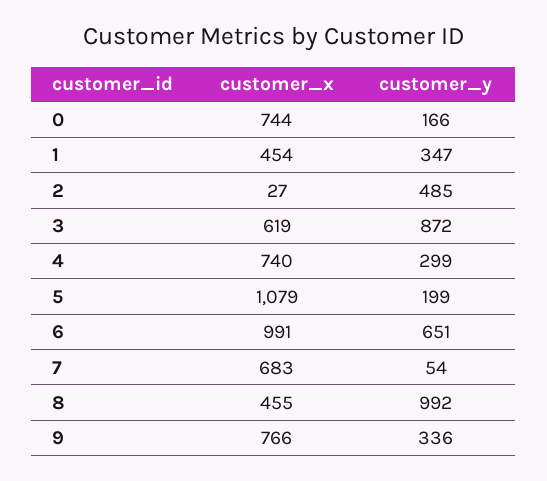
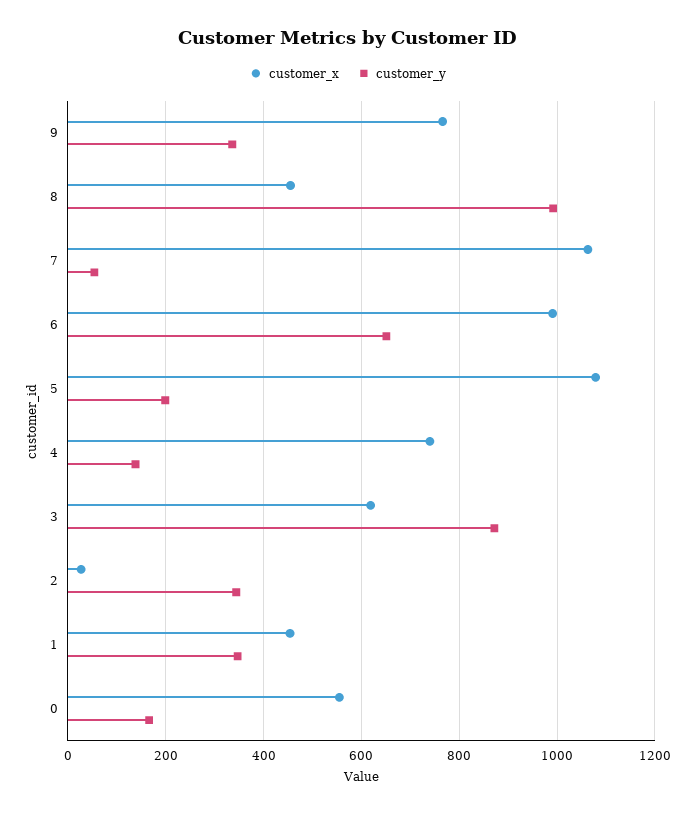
  {
    "customer_x": {
-     "0": 744,
+     "0": 560,
      "1": 454,
      "2": 27,
      "3": 619,
      "4": 740,
      "5": 1079,
      "6": 991,
-     "7": 683,
+     "7": 1060,
      "8": 455,
      "9": 766
    },
    "customer_y": {
      "0": 166,
      "1": 347,
-     "2": 485,
+     "2": 340,
      "3": 872,
-     "4": 299,
+     "4": 140,
      "5": 199,
      "6": 651,
      "7": 54,
      "8": 992,
      "9": 336
    }
  }

